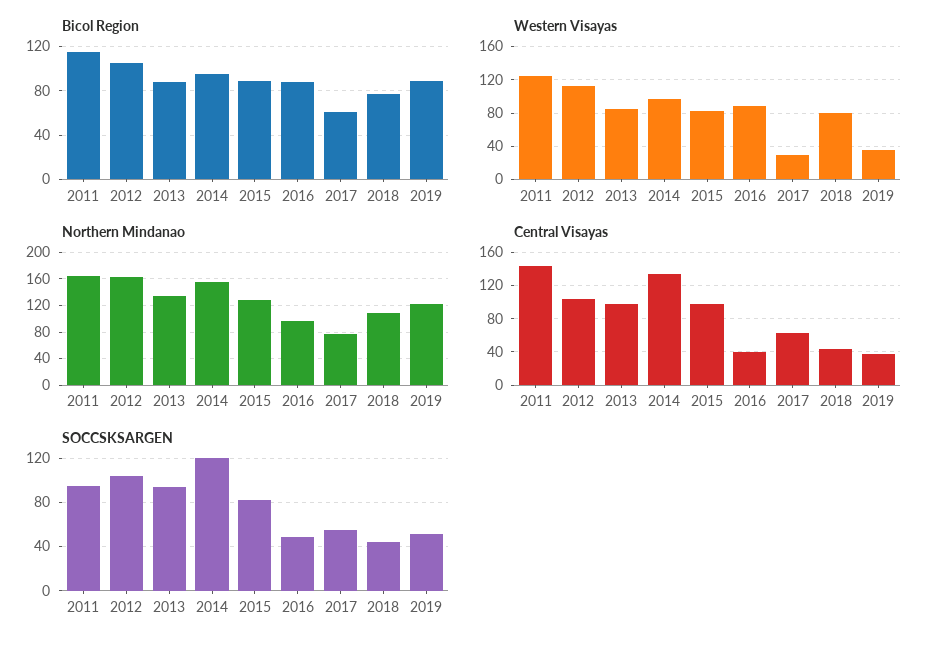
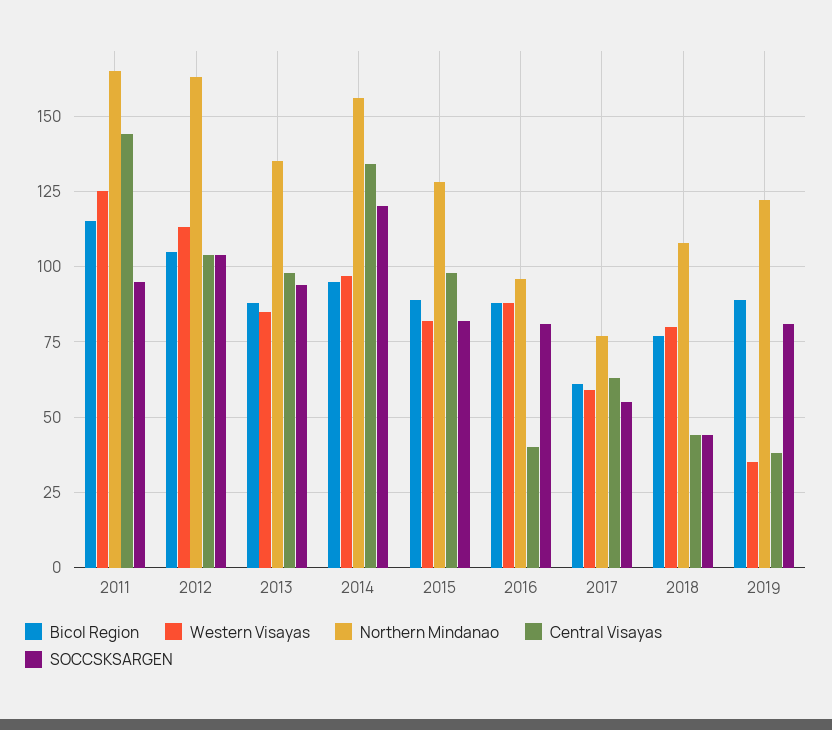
  {
    "Bicol Region": {
      "2011": 115,
      "2012": 105,
      "2013": 90,
      "2014": 95,
      "2015": 90,
      "2016": 90,
      "2017": 60,
      "2018": 75,
      "2019": 90
    },
    "Western Visayas": {
      "2011": 125,
      "2012": 115,
      "2013": 85,
      "2014": 95,
      "2015": 80,
      "2016": 90,
-     "2017": 30,
+     "2017": 60,
      "2018": 80,
      "2019": 35
    },
    "Northern Mindanao": {
      "2011": 165,
      "2012": 165,
      "2013": 135,
      "2014": 155,
      "2015": 130,
      "2016": 95,
      "2017": 75,
      "2018": 110,
      "2019": 120
    },
    "Central Visayas": {
      "2011": 145,
      "2012": 105,
      "2013": 100,
      "2014": 135,
      "2015": 100,
      "2016": 40,
      "2017": 65,
      "2018": 45,
      "2019": 40
    },
    "SOCCSKSARGEN": {
      "2011": 95,
      "2012": 105,
      "2013": 95,
      "2014": 120,
      "2015": 80,
-     "2016": 50,
+     "2016": 80,
      "2017": 55,
      "2018": 45,
-     "2019": 50
+     "2019": 80
    }
  }

